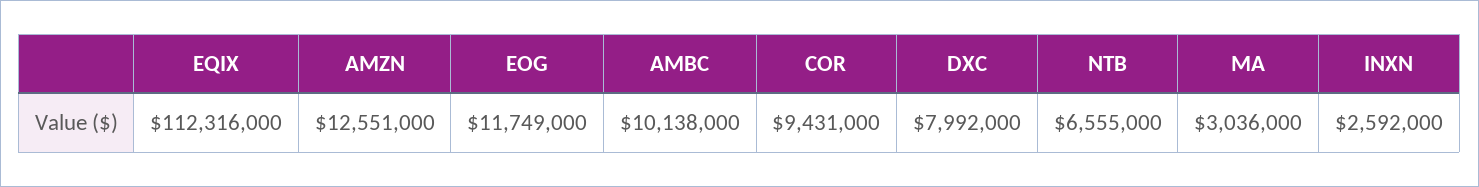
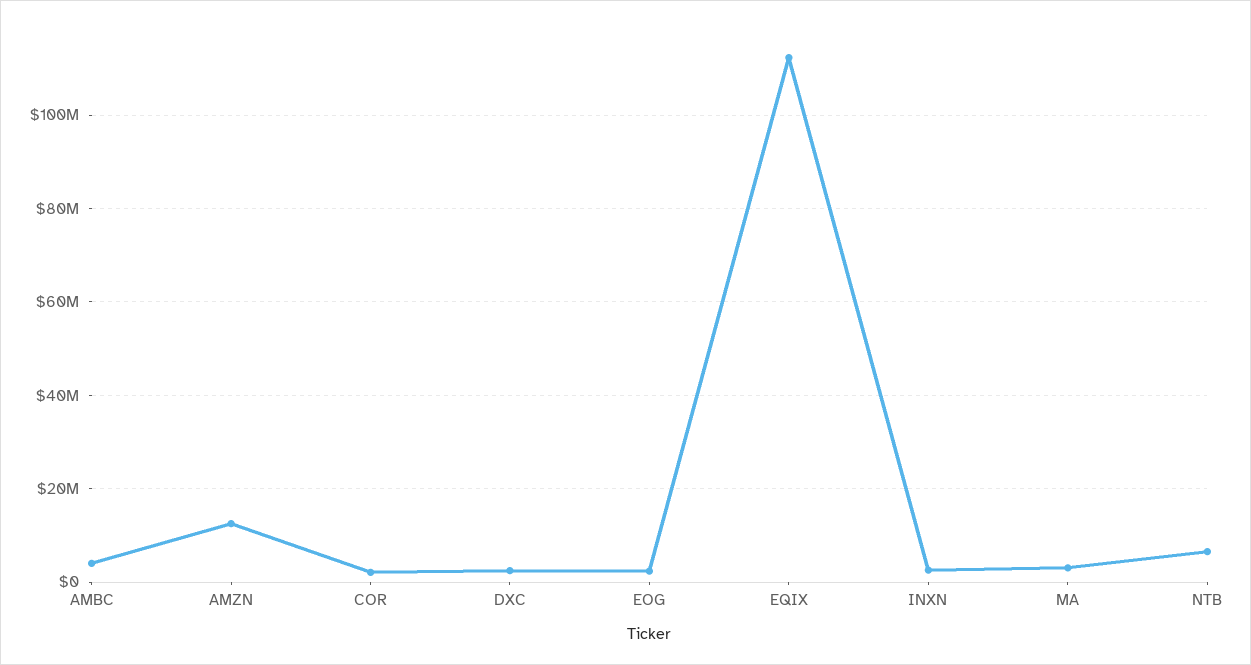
  {
    "EQIX": 112316000,
    "AMZN": 12551000,
-   "EOG": 11749000,
+   "EOG": 2000000,
-   "AMBC": 10138000,
+   "AMBC": 4000000,
-   "COR": 9431000,
+   "COR": 2000000,
-   "DXC": 7992000,
+   "DXC": 2000000,
    "NTB": 6555000,
    "MA": 3036000,
    "INXN": 2592000
  }

